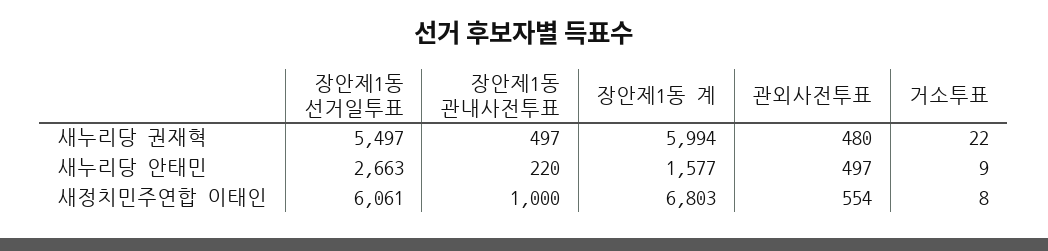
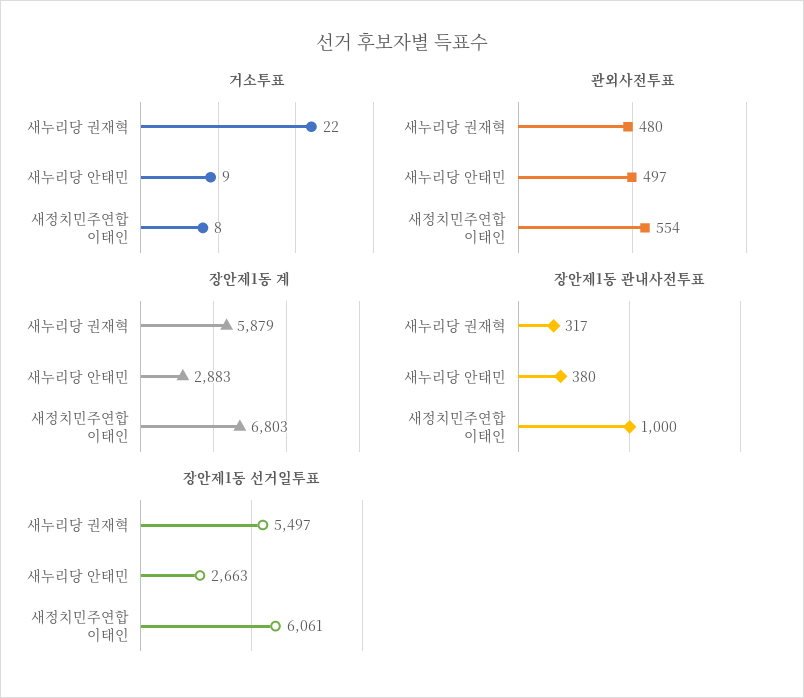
  {
    "장안제1동 선거일투표": {
      "새누리당 권재혁": 5497,
      "새누리당 안태민": 2663,
      "새정치민주연합 이태인": 6061
    },
    "장안제1동 관내사전투표": {
-     "새누리당 권재혁": 497,
+     "새누리당 권재혁": 317,
-     "새누리당 안태민": 220,
+     "새누리당 안태민": 380,
      "새정치민주연합 이태인": 1000
    },
    "장안제1동 계": {
-     "새누리당 권재혁": 5994,
+     "새누리당 권재혁": 5879,
-     "새누리당 안태민": 1577,
+     "새누리당 안태민": 2883,
      "새정치민주연합 이태인": 6803
    },
    "관외사전투표": {
      "새누리당 권재혁": 480,
      "새누리당 안태민": 497,
      "새정치민주연합 이태인": 554
    },
    "거소투표": {
      "새누리당 권재혁": 22,
      "새누리당 안태민": 9,
      "새정치민주연합 이태인": 8
    }
  }

